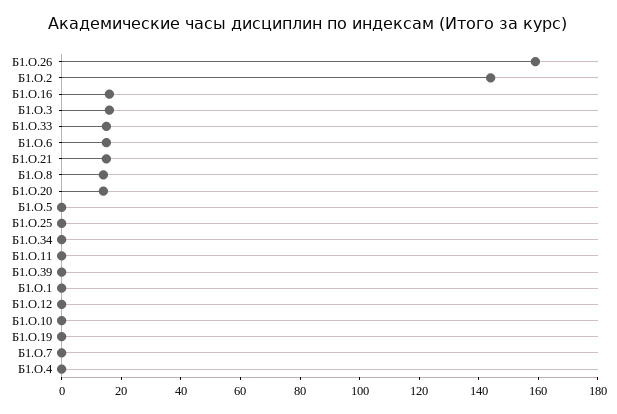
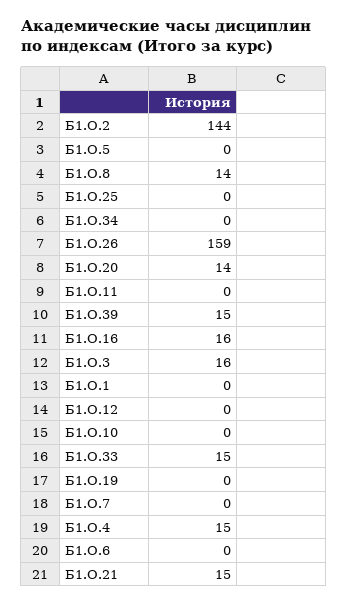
  {
    "Б1.О.26": 159,
    "Б1.О.2": 144,
    "Б1.О.16": 16,
    "Б1.О.3": 16,
    "Б1.О.33": 15,
-   "Б1.О.6": 15,
+   "Б1.О.6": 0,
    "Б1.О.21": 15,
    "Б1.О.8": 14,
    "Б1.О.20": 14,
    "Б1.О.5": 0,
    "Б1.О.25": 0,
    "Б1.О.34": 0,
    "Б1.О.11": 0,
-   "Б1.О.39": 0,
+   "Б1.О.39": 15,
    "Б1.О.1": 0,
    "Б1.О.12": 0,
    "Б1.О.10": 0,
    "Б1.О.19": 0,
    "Б1.О.7": 0,
-   "Б1.О.4": 0
+   "Б1.О.4": 15
  }

